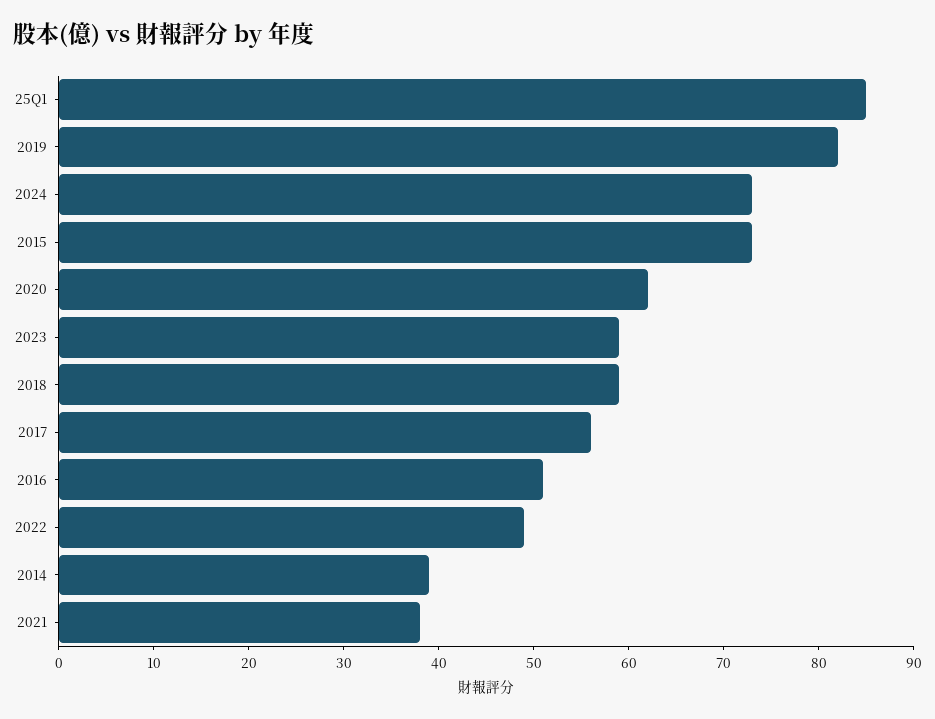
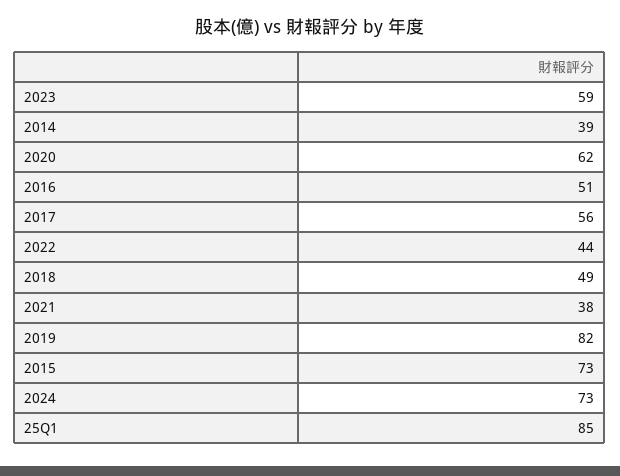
  {
    "25Q1": 85,
    "2019": 82,
    "2024": 73,
    "2015": 73,
    "2020": 62,
    "2023": 59,
-   "2018": 59,
+   "2018": 49,
    "2017": 56,
    "2016": 51,
-   "2022": 49,
+   "2022": 44,
    "2014": 39,
    "2021": 38
  }

